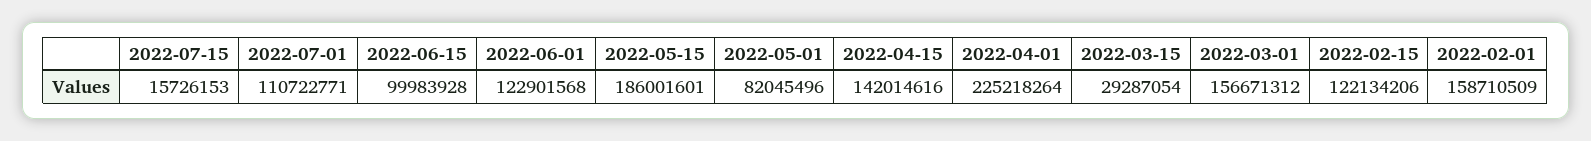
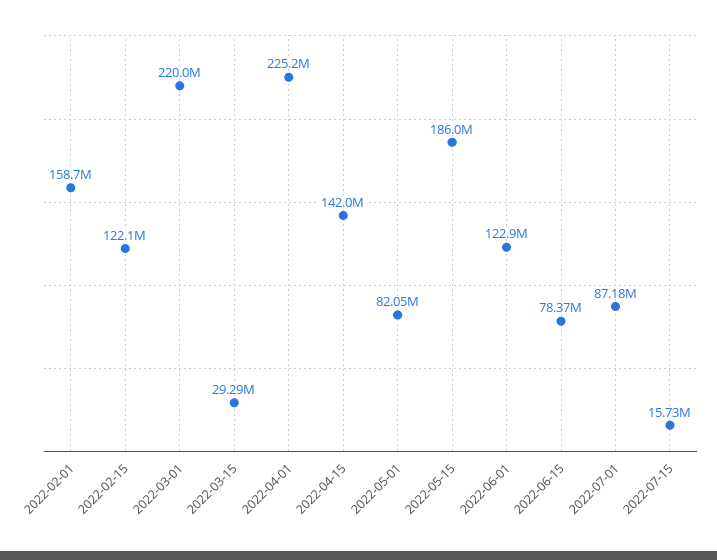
  {
    "2022-07-15": 15726153,
-   "2022-07-01": 110722771,
+   "2022-07-01": 87180000,
-   "2022-06-15": 99983928,
+   "2022-06-15": 78370000,
    "2022-06-01": 122901568,
    "2022-05-15": 186001601,
    "2022-05-01": 82045496,
    "2022-04-15": 142014616,
    "2022-04-01": 225218264,
    "2022-03-15": 29287054,
-   "2022-03-01": 156671312,
+   "2022-03-01": 220000000,
    "2022-02-15": 122134206,
    "2022-02-01": 158710509
  }

